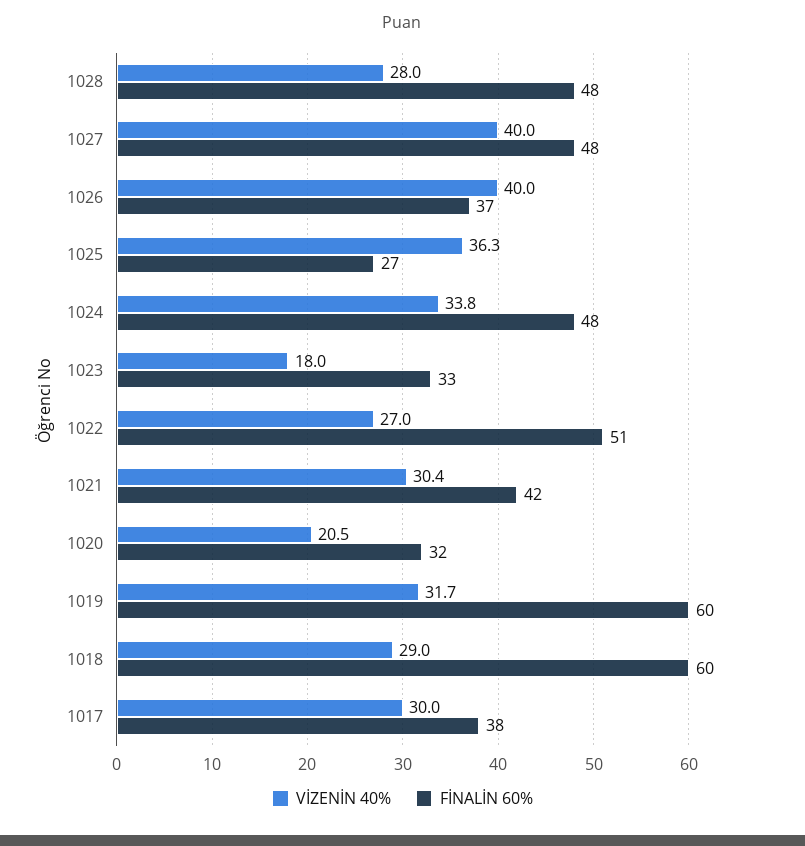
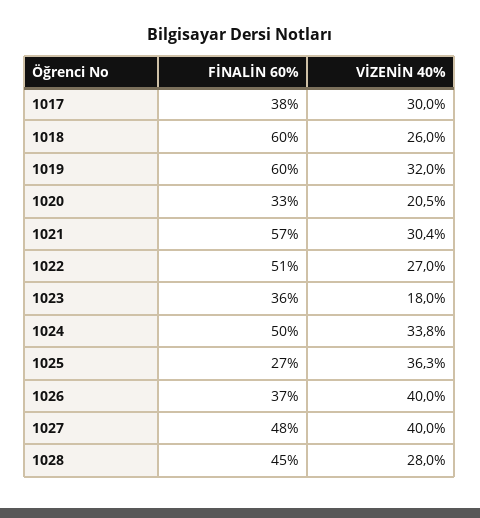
  {
    "VİZENİN 40%": {
      "1028": 28,
      "1027": 40,
      "1026": 40,
      "1025": 36.3,
      "1024": 33.8,
      "1023": 18,
      "1022": 27,
      "1021": 30.4,
      "1020": 20.5,
-     "1019": 31.7,
+     "1019": 32,
-     "1018": 29,
+     "1018": 26,
      "1017": 30
    },
    "FİNALİN 60%": {
-     "1028": 48,
+     "1028": 45,
      "1027": 48,
      "1026": 37,
      "1025": 27,
-     "1024": 48,
+     "1024": 50,
-     "1023": 33,
+     "1023": 36,
      "1022": 51,
-     "1021": 42,
+     "1021": 57,
-     "1020": 32,
+     "1020": 33,
      "1019": 60,
      "1018": 60,
      "1017": 38
    }
  }

